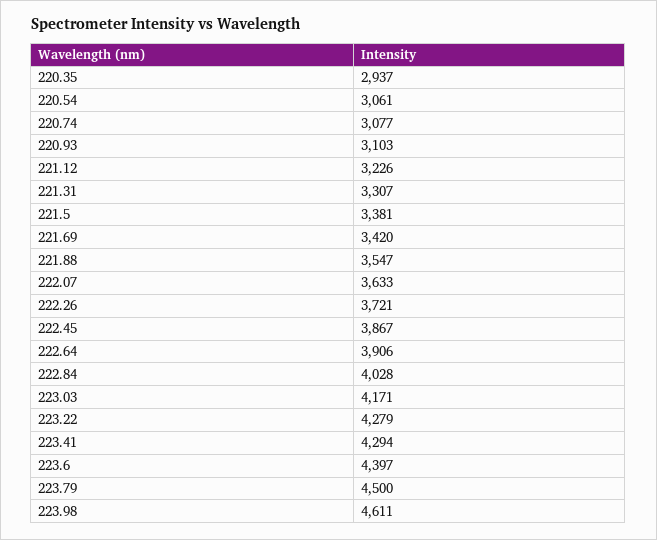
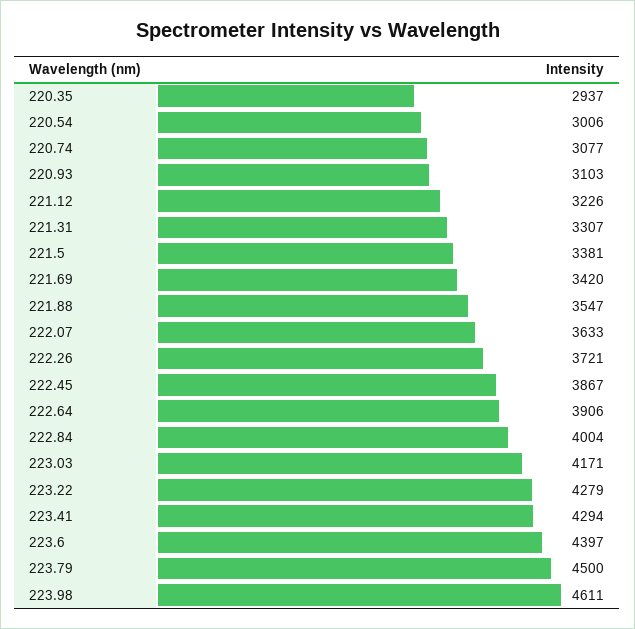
  {
    "220.35": 2937,
-   "220.54": 3061,
+   "220.54": 3006,
    "220.74": 3077,
    "220.93": 3103,
    "221.12": 3226,
    "221.31": 3307,
    "221.5": 3381,
    "221.69": 3420,
    "221.88": 3547,
    "222.07": 3633,
    "222.26": 3721,
    "222.45": 3867,
    "222.64": 3906,
-   "222.84": 4028,
+   "222.84": 4004,
    "223.03": 4171,
    "223.22": 4279,
    "223.41": 4294,
    "223.6": 4397,
    "223.79": 4500,
    "223.98": 4611
  }

